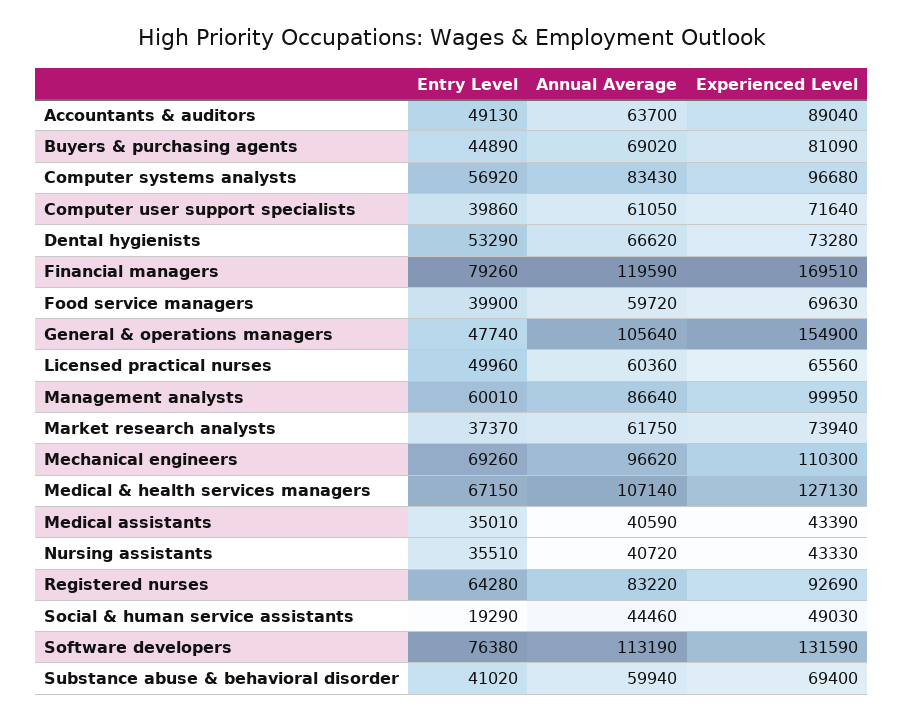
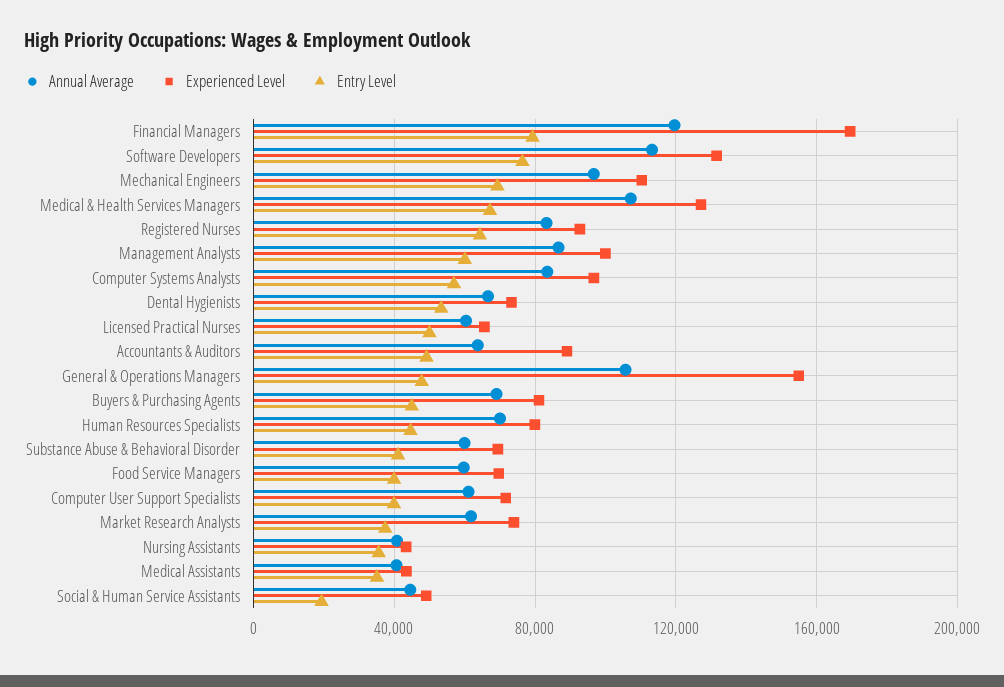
  {
    "Entry Level": {
      "Accountants & auditors": 49130,
      "Buyers & purchasing agents": 44890,
      "Computer systems analysts": 56920,
      "Computer user support specialists": 39860,
      "Dental hygienists": 53290,
      "Financial managers": 79260,
      "Food service managers": 39900,
      "General & operations managers": 47740,
      "Licensed practical nurses": 49960,
      "Management analysts": 60010,
      "Market research analysts": 37370,
      "Mechanical engineers": 69260,
      "Medical & health services managers": 67150,
      "Medical assistants": 35010,
      "Nursing assistants": 35510,
      "Registered nurses": 64280,
      "Social & human service assistants": 19290,
      "Software developers": 76380,
-     "Substance abuse & behavioral disorder": 41020
+     "Substance abuse & behavioral disorder": 41020,
+     "Human Resources Specialists": 45000
    },
    "Annual Average": {
      "Accountants & auditors": 63700,
      "Buyers & purchasing agents": 69020,
      "Computer systems analysts": 83430,
      "Computer user support specialists": 61050,
      "Dental hygienists": 66620,
      "Financial managers": 119590,
      "Food service managers": 59720,
      "General & operations managers": 105640,
      "Licensed practical nurses": 60360,
      "Management analysts": 86640,
      "Market research analysts": 61750,
      "Mechanical engineers": 96620,
      "Medical & health services managers": 107140,
      "Medical assistants": 40590,
      "Nursing assistants": 40720,
      "Registered nurses": 83220,
      "Social & human service assistants": 44460,
      "Software developers": 113190,
-     "Substance abuse & behavioral disorder": 59940
+     "Substance abuse & behavioral disorder": 59940,
+     "Human Resources Specialists": 70000
    },
    "Experienced Level": {
      "Accountants & auditors": 89040,
      "Buyers & purchasing agents": 81090,
      "Computer systems analysts": 96680,
      "Computer user support specialists": 71640,
      "Dental hygienists": 73280,
      "Financial managers": 169510,
      "Food service managers": 69630,
      "General & operations managers": 154900,
      "Licensed practical nurses": 65560,
      "Management analysts": 99950,
      "Market research analysts": 73940,
      "Mechanical engineers": 110300,
      "Medical & health services managers": 127130,
      "Medical assistants": 43390,
      "Nursing assistants": 43330,
      "Registered nurses": 92690,
      "Social & human service assistants": 49030,
      "Software developers": 131590,
-     "Substance abuse & behavioral disorder": 69400
+     "Substance abuse & behavioral disorder": 69400,
+     "Human Resources Specialists": 80000
    }
  }

